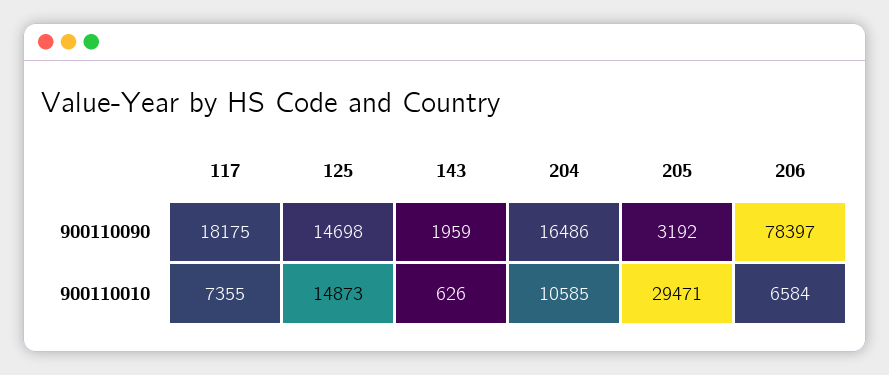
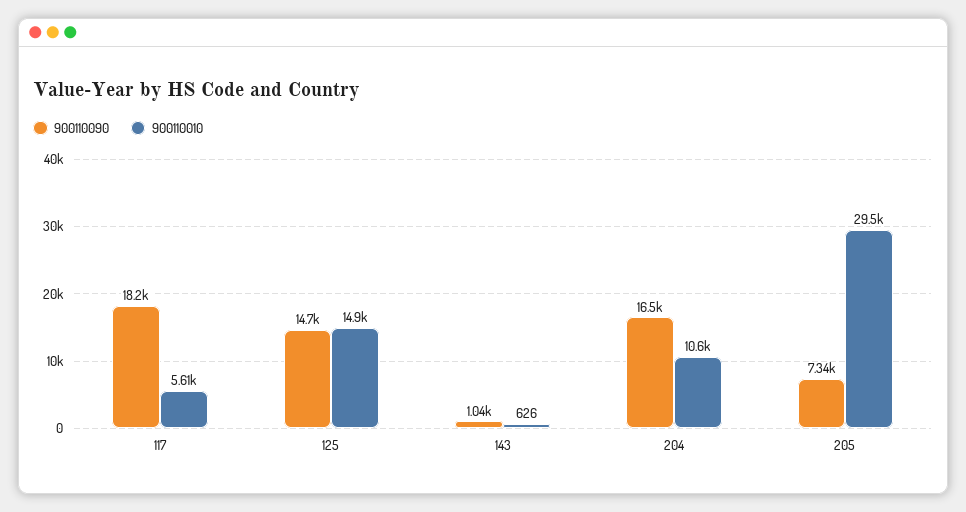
  {
    "900110090": {
      "117": 18175,
      "125": 14698,
-     "143": 1959,
+     "143": 1040,
      "204": 16486,
-     "205": 3192,
+     "205": 7340
-     "206": 78397
    },
    "900110010": {
-     "117": 7355,
+     "117": 5610,
      "125": 14873,
      "143": 626,
      "204": 10585,
-     "205": 29471,
+     "205": 29471
-     "206": 6584
    }
  }

